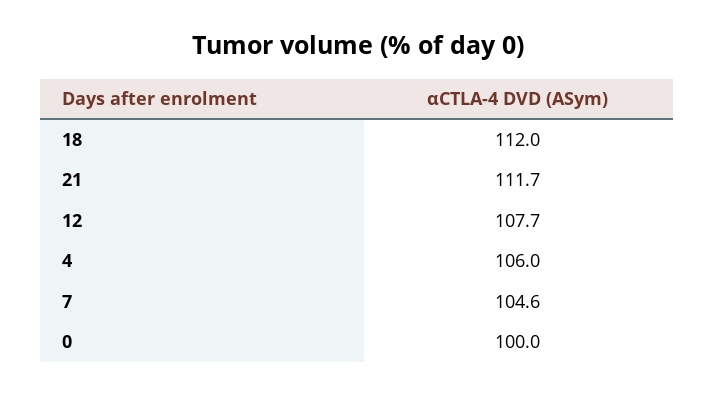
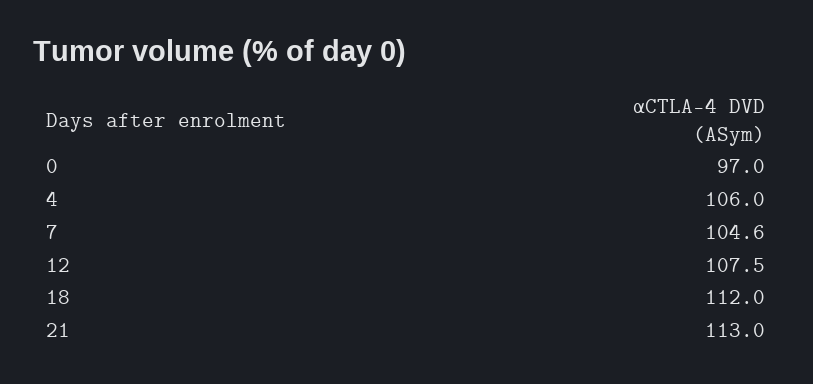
  {
    "18": 112,
-   "21": 111.7,
+   "21": 113,
-   "12": 107.7,
+   "12": 107.5,
    "4": 106,
    "7": 104.6,
-   "0": 100
+   "0": 97
  }

